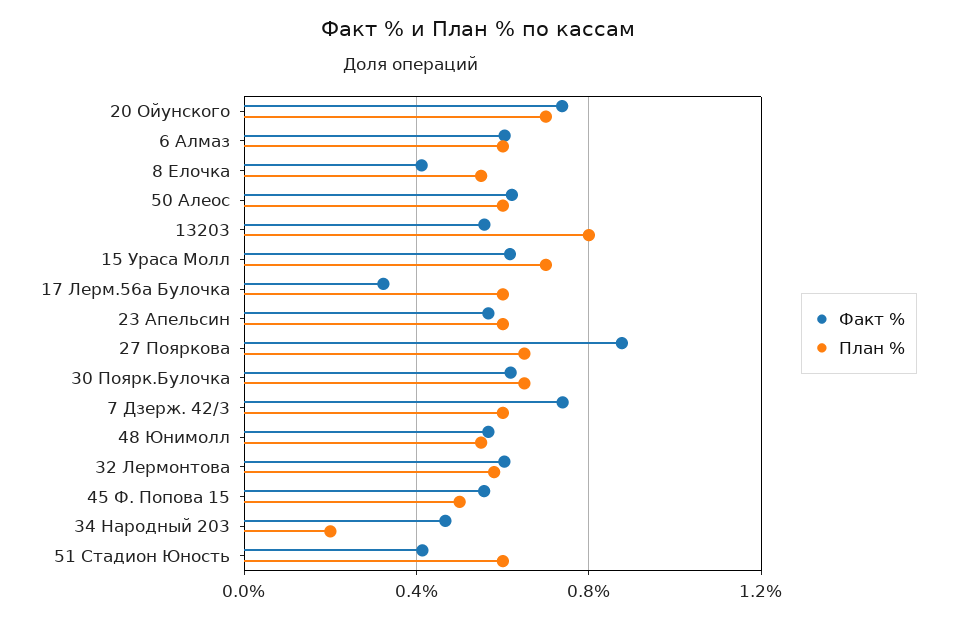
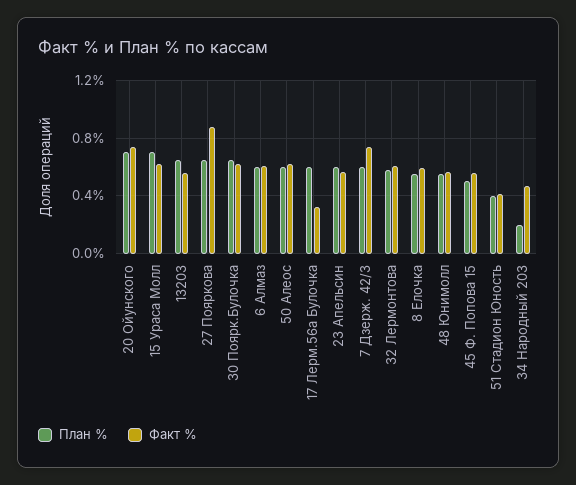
  {
    "Факт %": {
      "20 Ойунского": 0.75,
      "6 Алмаз": 0.6,
-     "8 Елочка": 0.4,
+     "8 Елочка": 0.6,
      "50 Алеос": 0.6,
      "13203": 0.55,
      "15 Ураса Молл": 0.6,
      "17 Лерм.56а Булочка": 0.3,
      "23 Апельсин": 0.55,
      "27 Пояркова": 0.9,
      "30 Поярк.Булочка": 0.6,
      "7 Дзерж. 42/3": 0.75,
      "48 Юнимолл": 0.55,
      "32 Лермонтова": 0.6,
      "45 Ф. Попова 15": 0.55,
      "34 Народный 203": 0.45,
      "51 Стадион Юность": 0.4
    },
    "План %": {
      "20 Ойунского": 0.7,
      "6 Алмаз": 0.6,
      "8 Елочка": 0.55,
      "50 Алеос": 0.6,
-     "13203": 0.8,
+     "13203": 0.65,
      "15 Ураса Молл": 0.7,
      "17 Лерм.56а Булочка": 0.6,
      "23 Апельсин": 0.6,
      "27 Пояркова": 0.65,
      "30 Поярк.Булочка": 0.65,
      "7 Дзерж. 42/3": 0.6,
      "48 Юнимолл": 0.55,
      "32 Лермонтова": 0.6,
      "45 Ф. Попова 15": 0.5,
      "34 Народный 203": 0.2,
-     "51 Стадион Юность": 0.6
+     "51 Стадион Юность": 0.4
    }
  }

